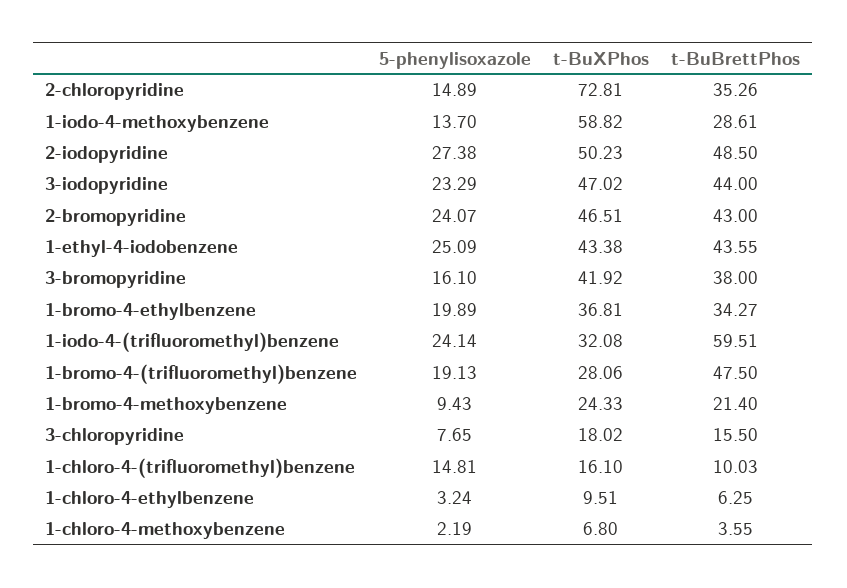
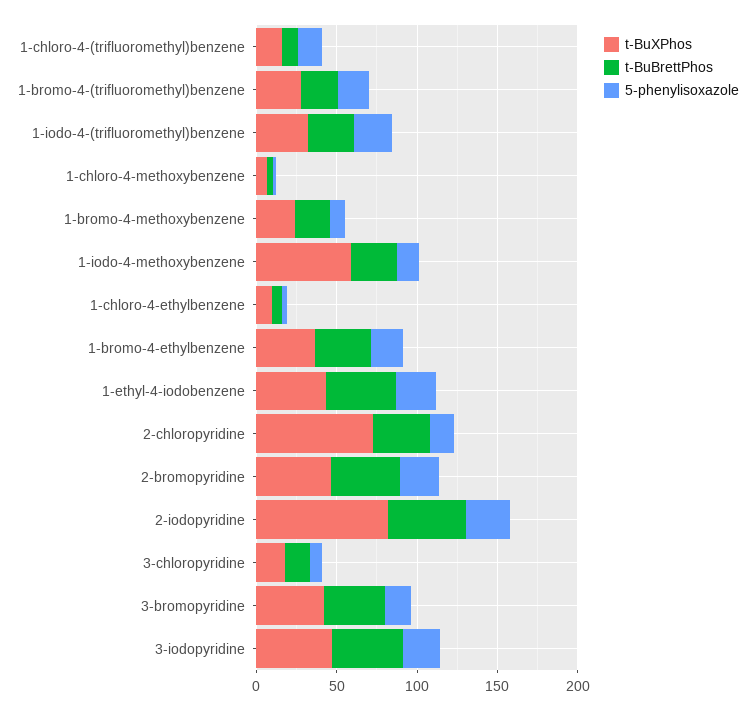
  {
    "5-phenylisoxazole": {
      "2-chloropyridine": 14.89,
      "1-iodo-4-methoxybenzene": 13.7,
      "2-iodopyridine": 27.38,
      "3-iodopyridine": 23.29,
      "2-bromopyridine": 24.07,
      "1-ethyl-4-iodobenzene": 25.09,
      "3-bromopyridine": 16.1,
      "1-bromo-4-ethylbenzene": 19.89,
      "1-iodo-4-(trifluoromethyl)benzene": 24.14,
      "1-bromo-4-(trifluoromethyl)benzene": 19.13,
      "1-bromo-4-methoxybenzene": 9.43,
      "3-chloropyridine": 7.65,
      "1-chloro-4-(trifluoromethyl)benzene": 14.81,
      "1-chloro-4-ethylbenzene": 3.24,
      "1-chloro-4-methoxybenzene": 2.19
    },
    "t-BuXPhos": {
      "2-chloropyridine": 72.81,
      "1-iodo-4-methoxybenzene": 58.82,
-     "2-iodopyridine": 50.23,
+     "2-iodopyridine": 80,
      "3-iodopyridine": 47.02,
      "2-bromopyridine": 46.51,
      "1-ethyl-4-iodobenzene": 43.38,
      "3-bromopyridine": 41.92,
      "1-bromo-4-ethylbenzene": 36.81,
      "1-iodo-4-(trifluoromethyl)benzene": 32.08,
      "1-bromo-4-(trifluoromethyl)benzene": 28.06,
      "1-bromo-4-methoxybenzene": 24.33,
      "3-chloropyridine": 18.02,
      "1-chloro-4-(trifluoromethyl)benzene": 16.1,
      "1-chloro-4-ethylbenzene": 9.51,
      "1-chloro-4-methoxybenzene": 6.8
    },
    "t-BuBrettPhos": {
      "2-chloropyridine": 35.26,
      "1-iodo-4-methoxybenzene": 28.61,
      "2-iodopyridine": 48.5,
      "3-iodopyridine": 44,
      "2-bromopyridine": 43,
      "1-ethyl-4-iodobenzene": 43.55,
      "3-bromopyridine": 38,
      "1-bromo-4-ethylbenzene": 34.27,
-     "1-iodo-4-(trifluoromethyl)benzene": 59.51,
+     "1-iodo-4-(trifluoromethyl)benzene": 30,
-     "1-bromo-4-(trifluoromethyl)benzene": 47.5,
+     "1-bromo-4-(trifluoromethyl)benzene": 20,
      "1-bromo-4-methoxybenzene": 21.4,
      "3-chloropyridine": 15.5,
      "1-chloro-4-(trifluoromethyl)benzene": 10.03,
      "1-chloro-4-ethylbenzene": 6.25,
      "1-chloro-4-methoxybenzene": 3.55
    }
  }

